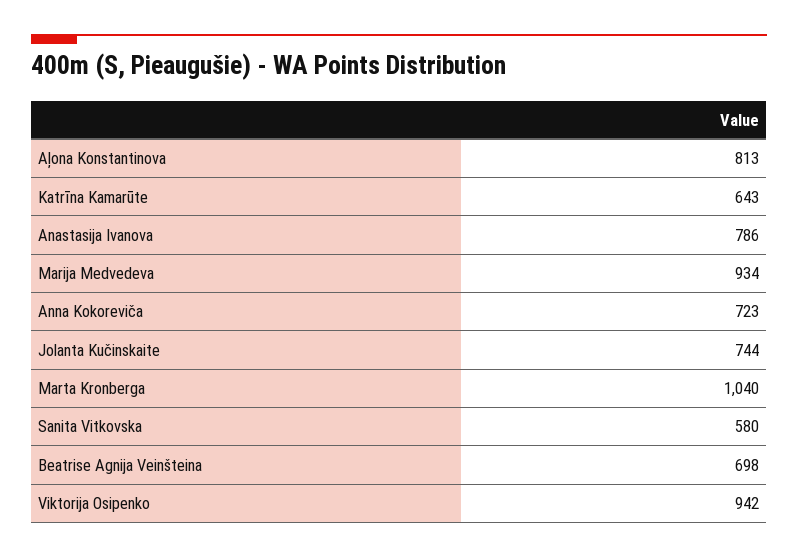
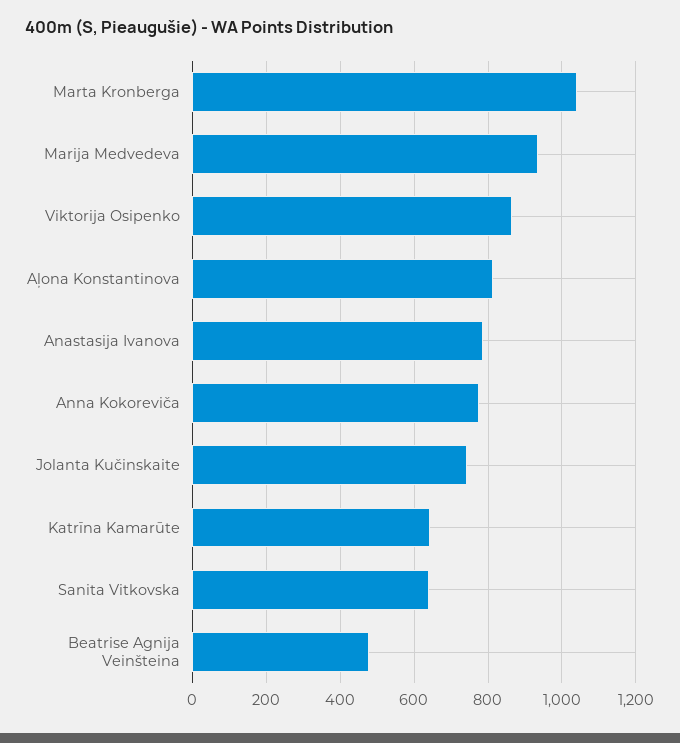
  {
    "Aļona Konstantinova": 813,
    "Katrīna Kamarūte": 643,
    "Anastasija Ivanova": 786,
    "Marija Medvedeva": 934,
-   "Anna Kokoreviča": 723,
+   "Anna Kokoreviča": 780,
    "Jolanta Kučinskaite": 744,
    "Marta Kronberga": 1040,
-   "Sanita Vitkovska": 580,
+   "Sanita Vitkovska": 640,
-   "Beatrise Agnija Veinšteina": 698,
+   "Beatrise Agnija Veinšteina": 480,
-   "Viktorija Osipenko": 942
+   "Viktorija Osipenko": 860
  }

